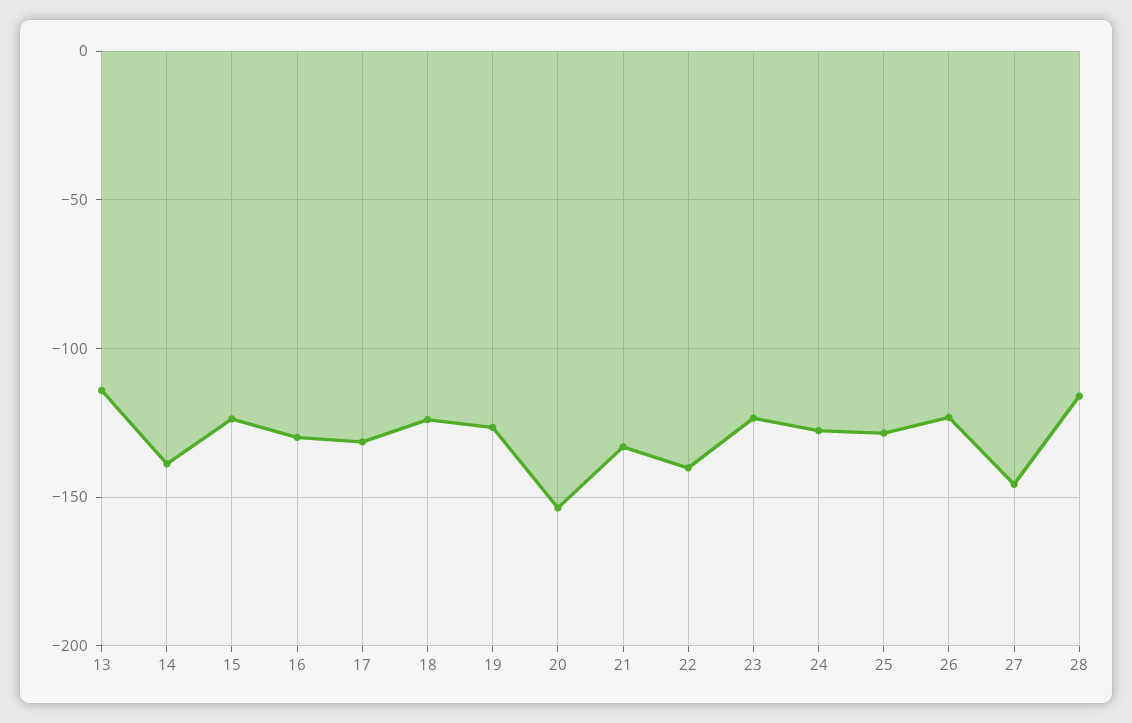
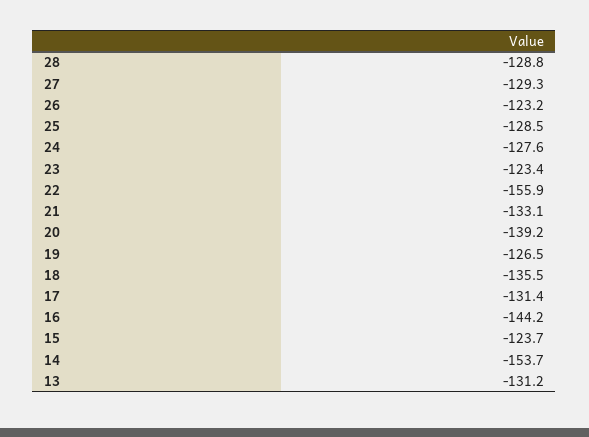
  {
-   "13": -115,
+   "13": -131.2,
-   "14": -140,
+   "14": -153.7,
    "15": -123.7,
-   "16": -130,
+   "16": -144.2,
    "17": -131.4,
-   "18": -125,
+   "18": -135.5,
    "19": -126.5,
-   "20": -155,
+   "20": -139.2,
    "21": -133.1,
-   "22": -140,
+   "22": -155.9,
    "23": -123.4,
    "24": -127.6,
    "25": -128.5,
    "26": -123.2,
-   "27": -145,
+   "27": -129.3,
-   "28": -115
+   "28": -128.8
  }

